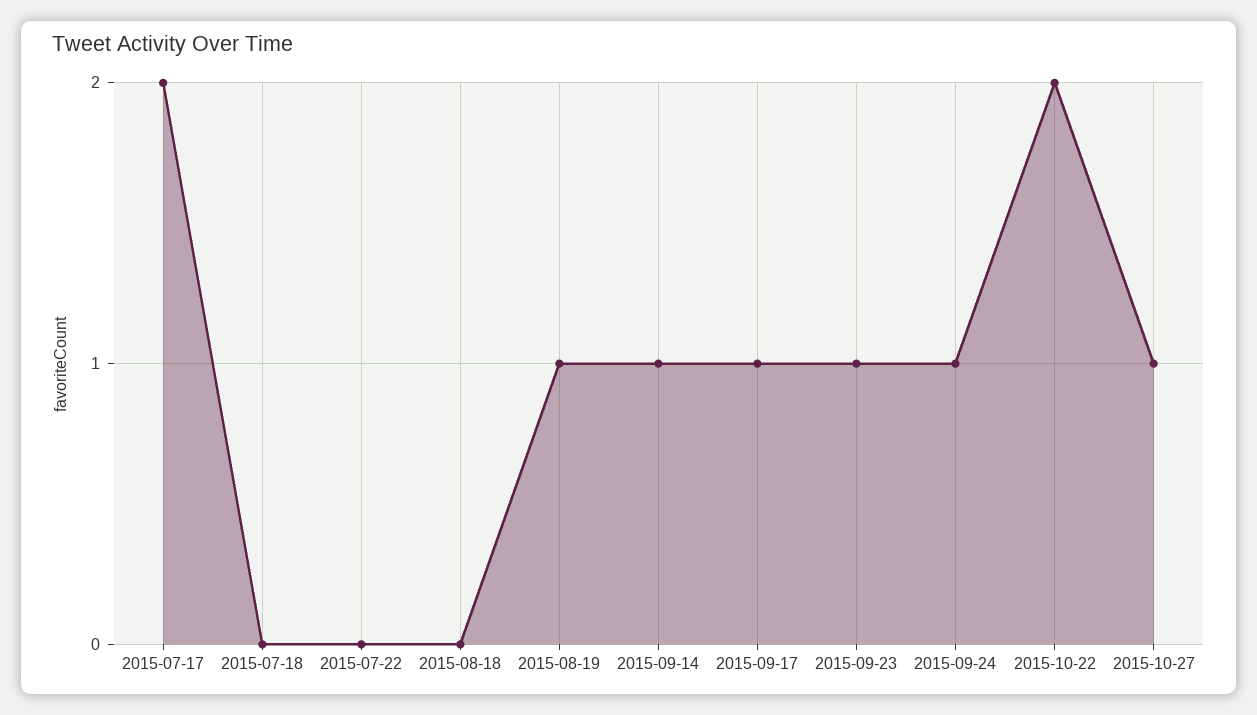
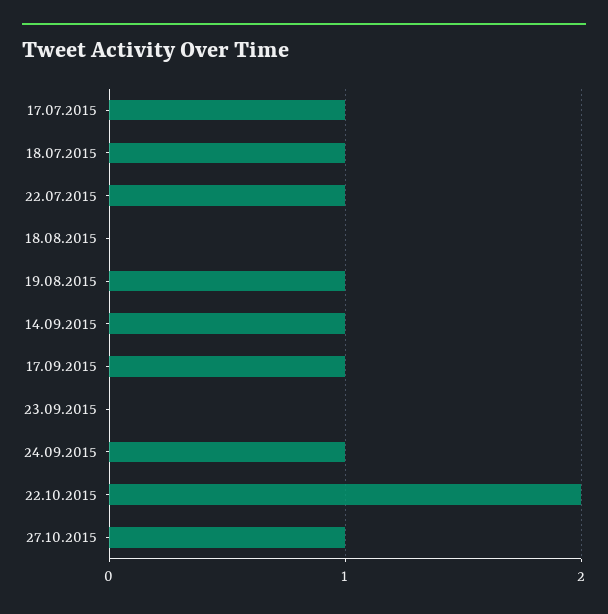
  {
-   "2015-07-17": 2,
+   "2015-07-17": 1,
-   "2015-07-18": 0,
+   "2015-07-18": 1,
-   "2015-07-22": 0,
+   "2015-07-22": 1,
    "2015-08-18": 0,
    "2015-08-19": 1,
    "2015-09-14": 1,
    "2015-09-17": 1,
-   "2015-09-23": 1,
+   "2015-09-23": 0,
    "2015-09-24": 1,
    "2015-10-22": 2,
    "2015-10-27": 1
  }

